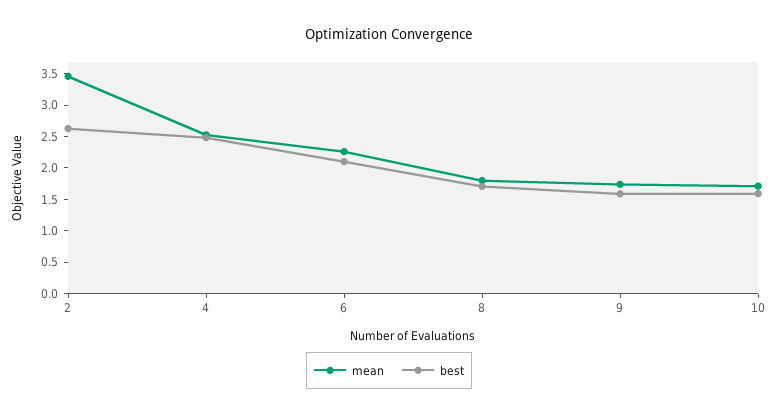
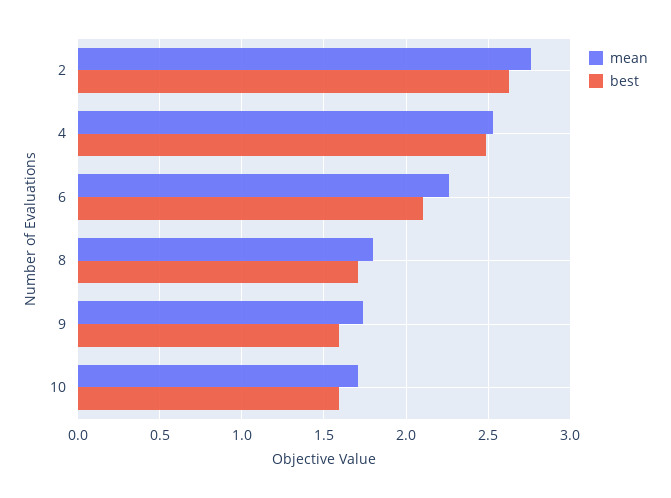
  {
    "mean": {
-     "2": 3.5,
+     "2": 2.75,
      "4": 2.55,
      "6": 2.25,
      "8": 1.8,
      "9": 1.75,
      "10": 1.7
    },
    "best": {
      "2": 2.65,
      "4": 2.5,
      "6": 2.1,
      "8": 1.7,
      "9": 1.6,
      "10": 1.6
    }
  }

